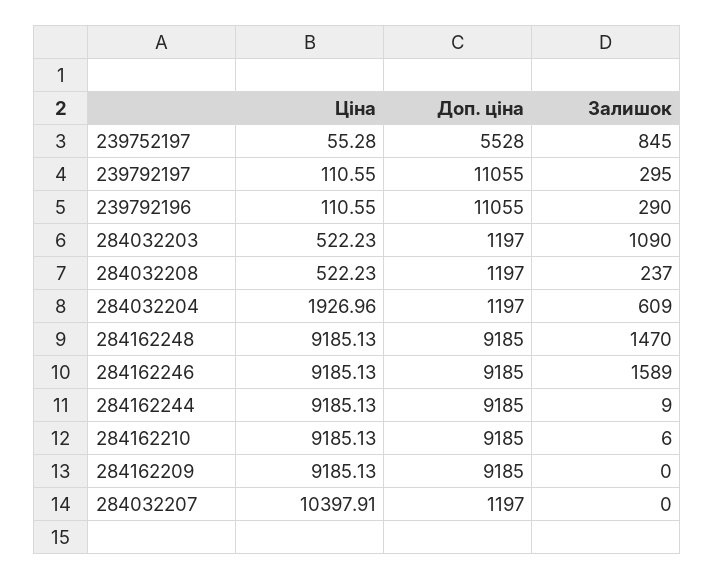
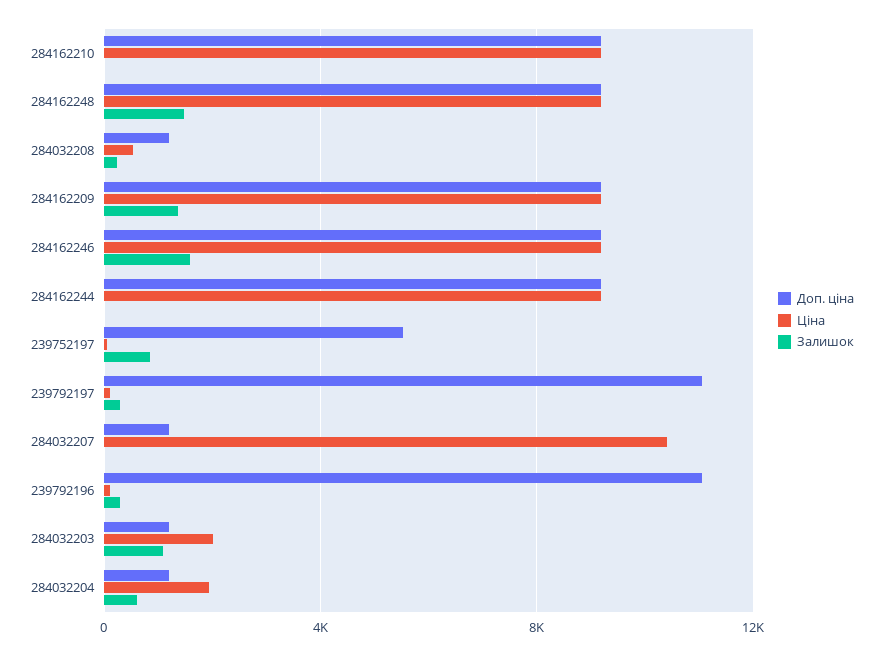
  {
    "Ціна": {
      "239752197": 55.28,
      "239792197": 110.55,
      "239792196": 110.55,
-     "284032203": 522.23,
+     "284032203": 2000,
      "284032208": 522.23,
      "284032204": 1926.96,
      "284162248": 9185.13,
      "284162246": 9185.13,
      "284162244": 9185.13,
      "284162210": 9185.13,
      "284162209": 9185.13,
      "284032207": 10397.91
    },
    "Доп. ціна": {
      "239752197": 5528,
      "239792197": 11055,
      "239792196": 11055,
      "284032203": 1197,
      "284032208": 1197,
      "284032204": 1197,
      "284162248": 9185,
      "284162246": 9185,
      "284162244": 9185,
      "284162210": 9185,
      "284162209": 9185,
      "284032207": 1197
    },
    "Залишок": {
      "239752197": 845,
      "239792197": 295,
      "239792196": 290,
      "284032203": 1090,
      "284032208": 237,
      "284032204": 609,
      "284162248": 1470,
      "284162246": 1589,
      "284162244": 9,
      "284162210": 6,
-     "284162209": 0,
+     "284162209": 1500,
      "284032207": 0
    }
  }

